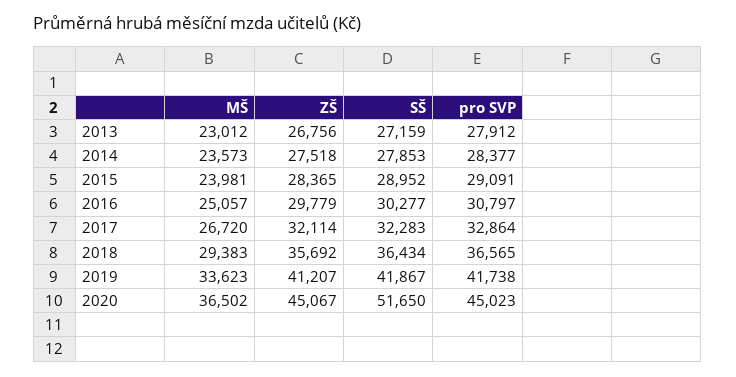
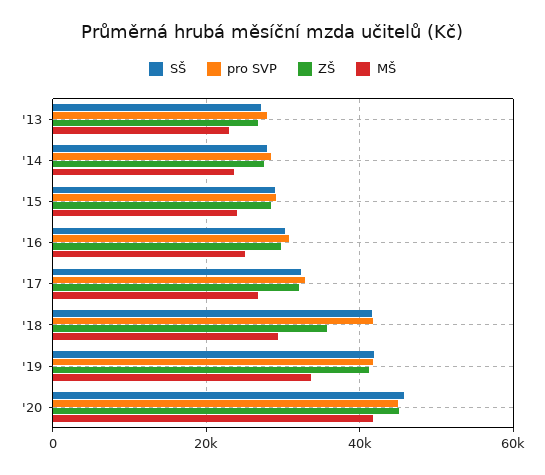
  {
    "MŠ": {
      "2013": 23012,
      "2014": 23573,
      "2015": 23981,
      "2016": 25057,
      "2017": 26720,
      "2018": 29383,
      "2019": 33623,
-     "2020": 36502
+     "2020": 42000
    },
    "ZŠ": {
      "2013": 26756,
      "2014": 27518,
      "2015": 28365,
      "2016": 29779,
      "2017": 32114,
      "2018": 35692,
      "2019": 41207,
      "2020": 45067
    },
    "SŠ": {
      "2013": 27159,
      "2014": 27853,
      "2015": 28952,
      "2016": 30277,
      "2017": 32283,
-     "2018": 36434,
+     "2018": 42000,
      "2019": 41867,
-     "2020": 51650
+     "2020": 46000
    },
    "pro SVP": {
      "2013": 27912,
      "2014": 28377,
      "2015": 29091,
      "2016": 30797,
      "2017": 32864,
-     "2018": 36565,
+     "2018": 42000,
      "2019": 41738,
      "2020": 45023
    }
  }

